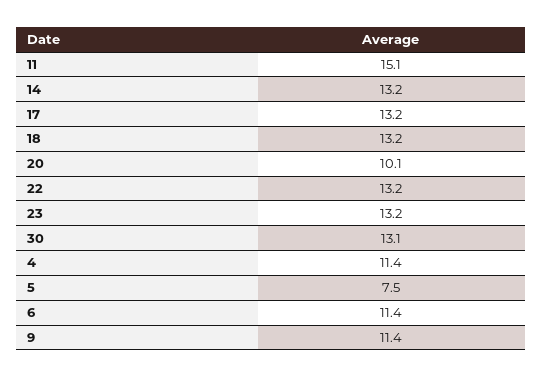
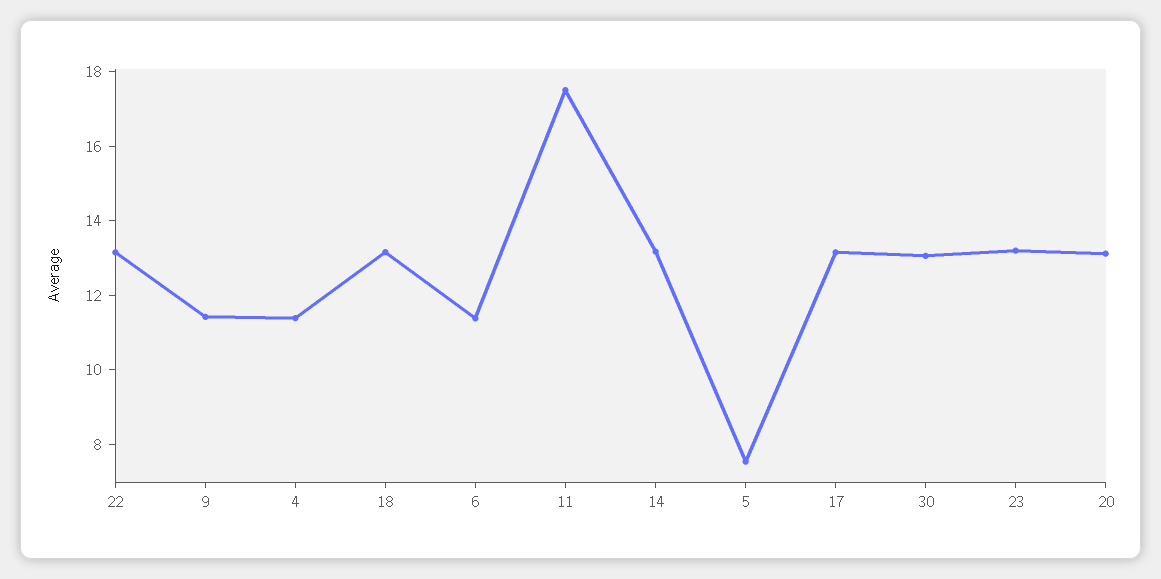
  {
-   "11": 15.1,
+   "11": 17.5,
    "14": 13.2,
    "17": 13.2,
    "18": 13.2,
-   "20": 10.1,
+   "20": 13,
    "22": 13.2,
    "23": 13.2,
    "30": 13.1,
    "4": 11.4,
    "5": 7.5,
    "6": 11.4,
    "9": 11.4
  }

